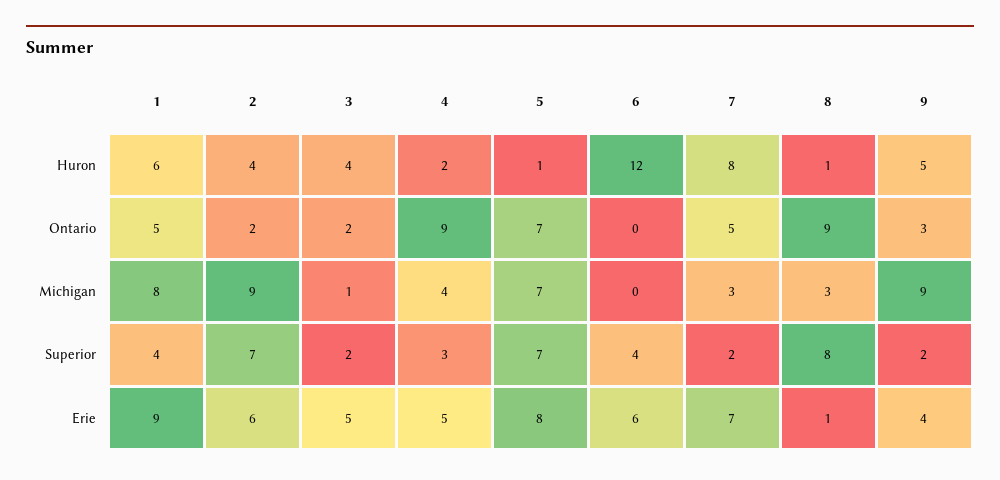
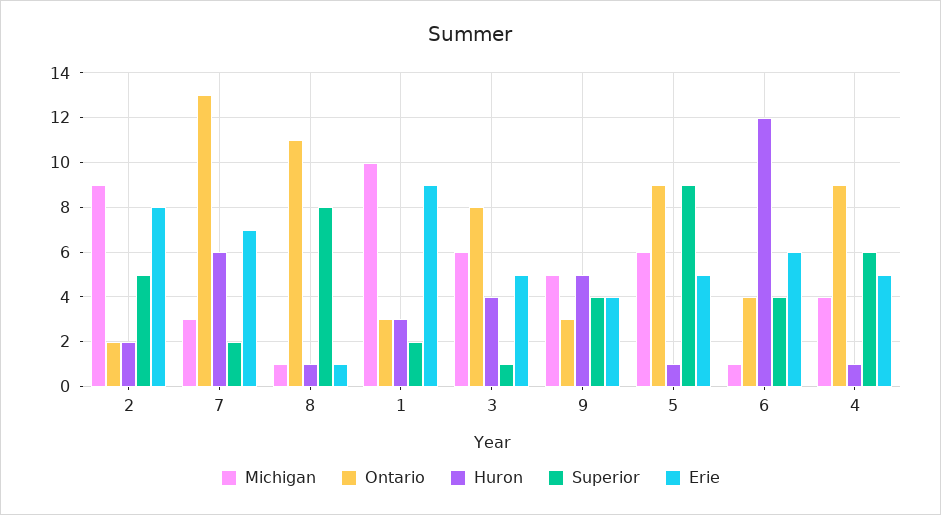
  {
    "Huron": {
-     "1": 6,
+     "1": 3,
-     "2": 4,
+     "2": 2,
      "3": 4,
-     "4": 2,
+     "4": 1,
      "5": 1,
      "6": 12,
-     "7": 8,
+     "7": 6,
      "8": 1,
      "9": 5
    },
    "Ontario": {
-     "1": 5,
+     "1": 3,
      "2": 2,
-     "3": 2,
+     "3": 8,
      "4": 9,
-     "5": 7,
+     "5": 9,
-     "6": 0,
+     "6": 4,
-     "7": 5,
+     "7": 13,
-     "8": 9,
+     "8": 11,
      "9": 3
    },
    "Michigan": {
-     "1": 8,
+     "1": 10,
      "2": 9,
-     "3": 1,
+     "3": 6,
      "4": 4,
-     "5": 7,
+     "5": 6,
-     "6": 0,
+     "6": 1,
      "7": 3,
-     "8": 3,
+     "8": 1,
-     "9": 9
+     "9": 5
    },
    "Superior": {
-     "1": 4,
+     "1": 2,
-     "2": 7,
+     "2": 5,
-     "3": 2,
+     "3": 1,
-     "4": 3,
+     "4": 6,
-     "5": 7,
+     "5": 9,
      "6": 4,
      "7": 2,
      "8": 8,
-     "9": 2
+     "9": 4
    },
    "Erie": {
      "1": 9,
-     "2": 6,
+     "2": 8,
      "3": 5,
      "4": 5,
-     "5": 8,
+     "5": 5,
      "6": 6,
      "7": 7,
      "8": 1,
      "9": 4
    }
  }

